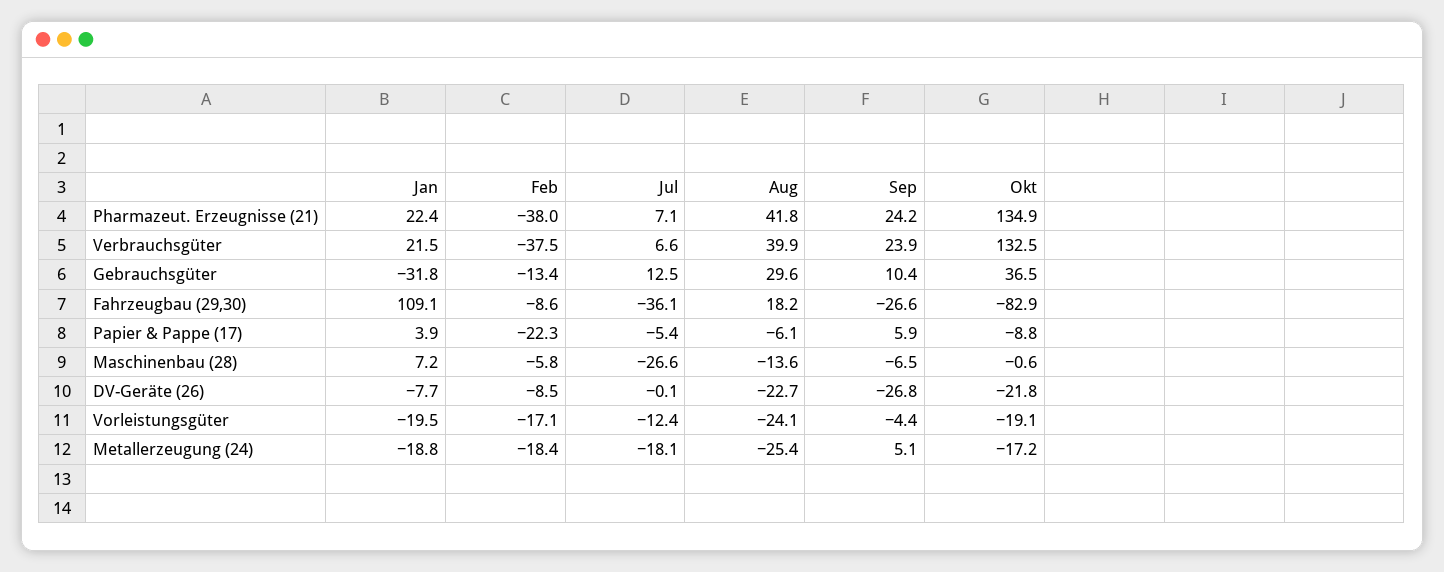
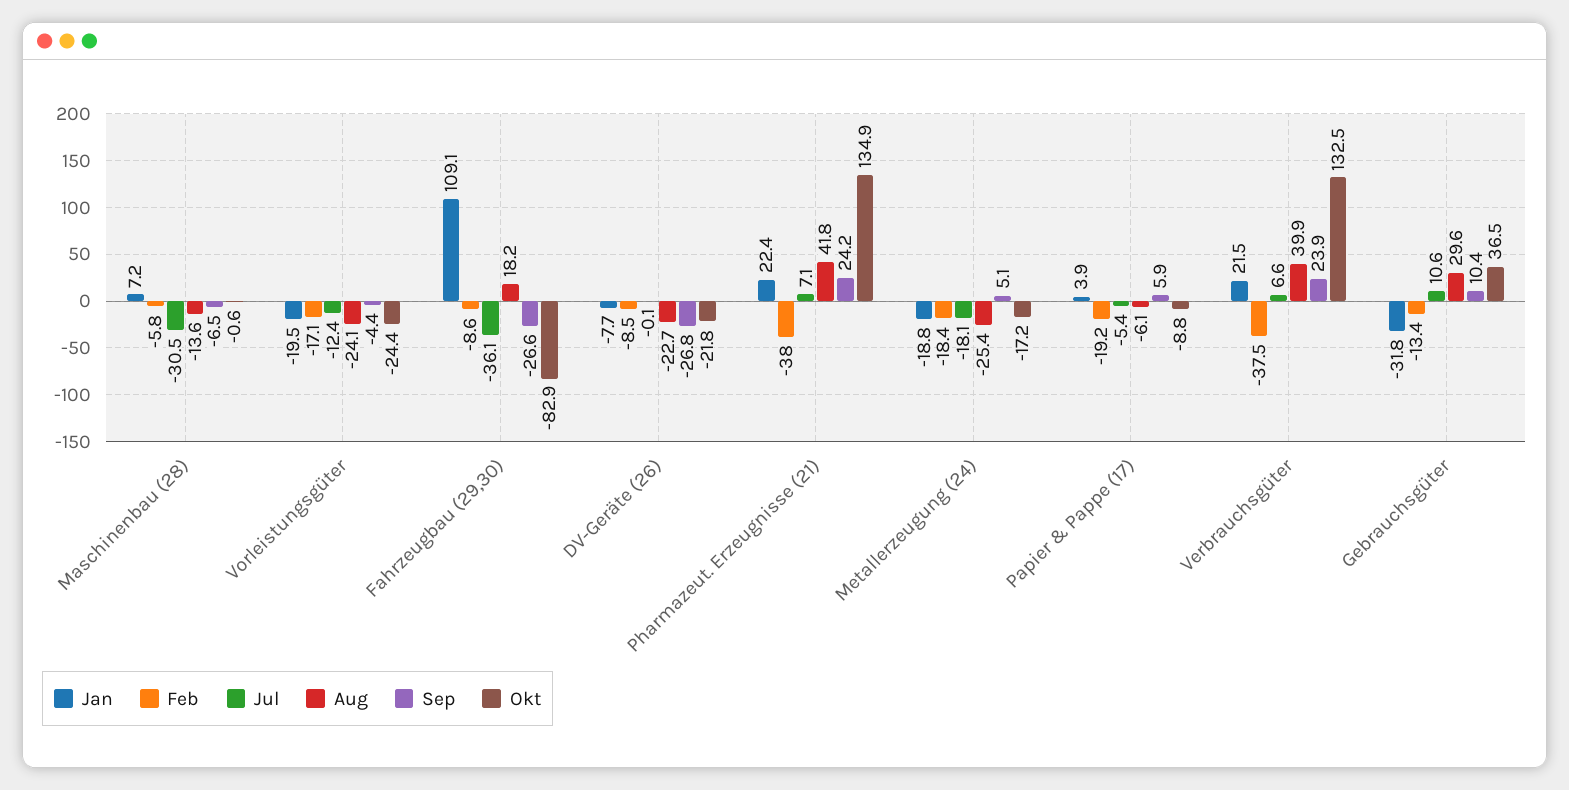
  {
    "Jan": {
      "Pharmazeut. Erzeugnisse (21)": 22.4,
      "Verbrauchsgüter": 21.5,
      "Gebrauchsgüter": -31.8,
      "Fahrzeugbau (29,30)": 109.1,
      "Papier & Pappe (17)": 3.9,
      "Maschinenbau (28)": 7.2,
      "DV-Geräte (26)": -7.7,
      "Vorleistungsgüter": -19.5,
      "Metallerzeugung (24)": -18.8
    },
    "Feb": {
      "Pharmazeut. Erzeugnisse (21)": -38,
      "Verbrauchsgüter": -37.5,
      "Gebrauchsgüter": -13.4,
      "Fahrzeugbau (29,30)": -8.6,
-     "Papier & Pappe (17)": -22.3,
+     "Papier & Pappe (17)": -19.2,
      "Maschinenbau (28)": -5.8,
      "DV-Geräte (26)": -8.5,
      "Vorleistungsgüter": -17.1,
      "Metallerzeugung (24)": -18.4
    },
    "Jul": {
      "Pharmazeut. Erzeugnisse (21)": 7.1,
      "Verbrauchsgüter": 6.6,
-     "Gebrauchsgüter": 12.5,
+     "Gebrauchsgüter": 10.6,
      "Fahrzeugbau (29,30)": -36.1,
      "Papier & Pappe (17)": -5.4,
-     "Maschinenbau (28)": -26.6,
+     "Maschinenbau (28)": -30.5,
      "DV-Geräte (26)": -0.1,
      "Vorleistungsgüter": -12.4,
      "Metallerzeugung (24)": -18.1
    },
    "Aug": {
      "Pharmazeut. Erzeugnisse (21)": 41.8,
      "Verbrauchsgüter": 39.9,
      "Gebrauchsgüter": 29.6,
      "Fahrzeugbau (29,30)": 18.2,
      "Papier & Pappe (17)": -6.1,
      "Maschinenbau (28)": -13.6,
      "DV-Geräte (26)": -22.7,
      "Vorleistungsgüter": -24.1,
      "Metallerzeugung (24)": -25.4
    },
    "Sep": {
      "Pharmazeut. Erzeugnisse (21)": 24.2,
      "Verbrauchsgüter": 23.9,
      "Gebrauchsgüter": 10.4,
      "Fahrzeugbau (29,30)": -26.6,
      "Papier & Pappe (17)": 5.9,
      "Maschinenbau (28)": -6.5,
      "DV-Geräte (26)": -26.8,
      "Vorleistungsgüter": -4.4,
      "Metallerzeugung (24)": 5.1
    },
    "Okt": {
      "Pharmazeut. Erzeugnisse (21)": 134.9,
      "Verbrauchsgüter": 132.5,
      "Gebrauchsgüter": 36.5,
      "Fahrzeugbau (29,30)": -82.9,
      "Papier & Pappe (17)": -8.8,
      "Maschinenbau (28)": -0.6,
      "DV-Geräte (26)": -21.8,
-     "Vorleistungsgüter": -19.1,
+     "Vorleistungsgüter": -24.4,
      "Metallerzeugung (24)": -17.2
    }
  }

